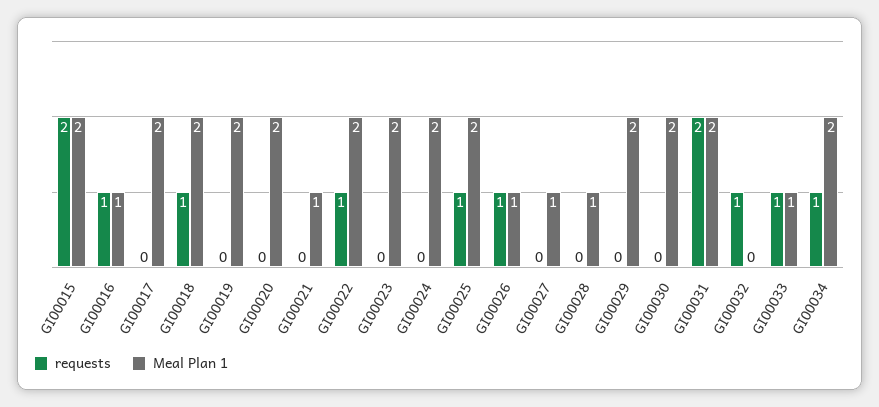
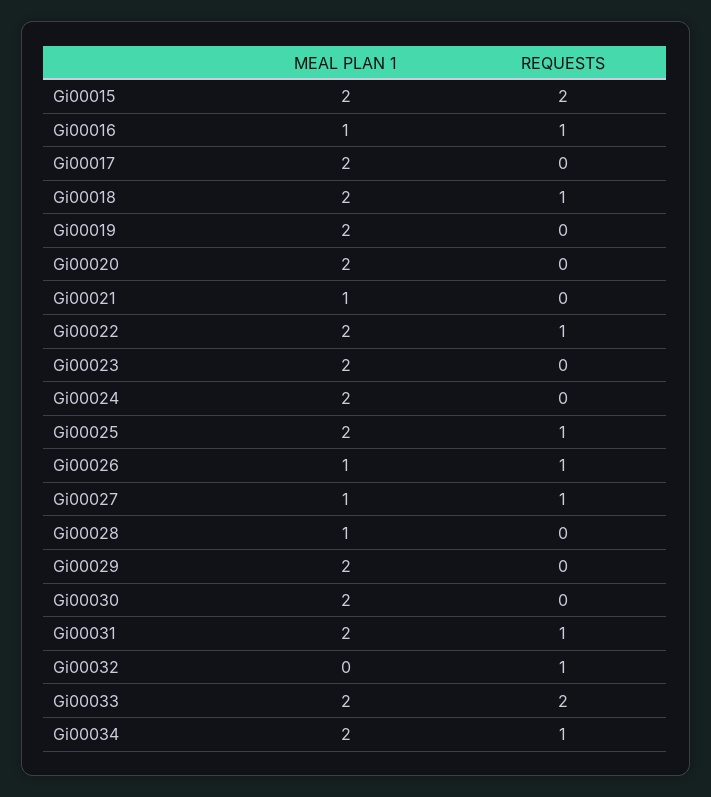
  {
    "requests": {
      "GI00015": 2,
      "GI00016": 1,
      "GI00017": 0,
      "GI00018": 1,
      "GI00019": 0,
      "GI00020": 0,
      "GI00021": 0,
      "GI00022": 1,
      "GI00023": 0,
      "GI00024": 0,
      "GI00025": 1,
      "GI00026": 1,
-     "GI00027": 0,
+     "GI00027": 1,
      "GI00028": 0,
      "GI00029": 0,
      "GI00030": 0,
-     "GI00031": 2,
+     "GI00031": 1,
      "GI00032": 1,
-     "GI00033": 1,
+     "GI00033": 2,
      "GI00034": 1
    },
    "Meal Plan 1": {
      "GI00015": 2,
      "GI00016": 1,
      "GI00017": 2,
      "GI00018": 2,
      "GI00019": 2,
      "GI00020": 2,
      "GI00021": 1,
      "GI00022": 2,
      "GI00023": 2,
      "GI00024": 2,
      "GI00025": 2,
      "GI00026": 1,
      "GI00027": 1,
      "GI00028": 1,
      "GI00029": 2,
      "GI00030": 2,
      "GI00031": 2,
      "GI00032": 0,
-     "GI00033": 1,
+     "GI00033": 2,
      "GI00034": 2
    }
  }

